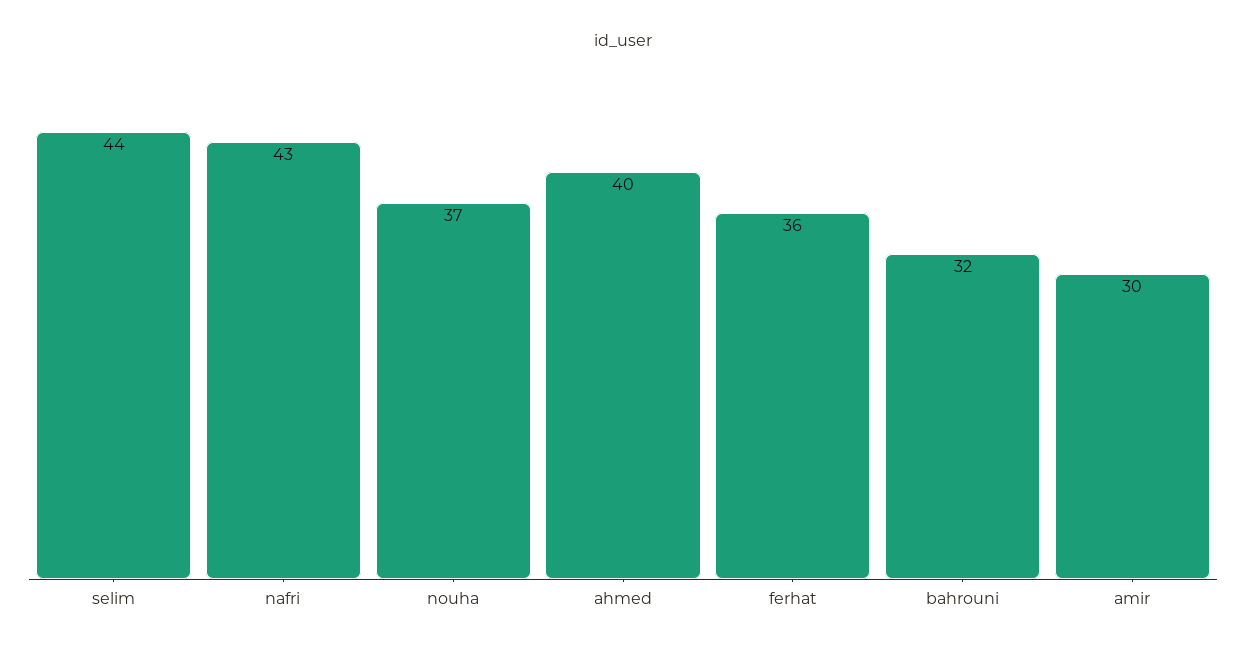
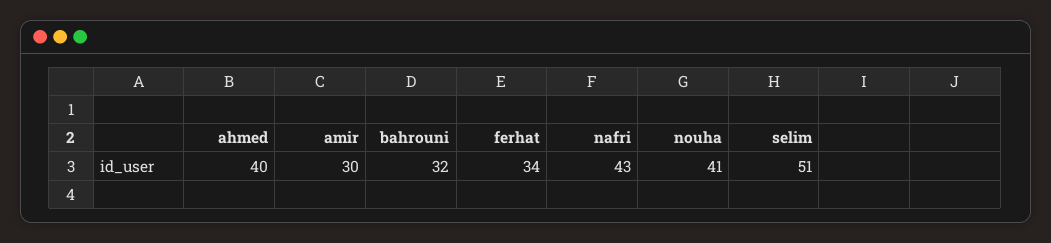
  {
-   "selim": 44,
+   "selim": 51,
    "nafri": 43,
-   "nouha": 37,
+   "nouha": 41,
    "ahmed": 40,
-   "ferhat": 36,
+   "ferhat": 34,
    "bahrouni": 32,
    "amir": 30
  }

